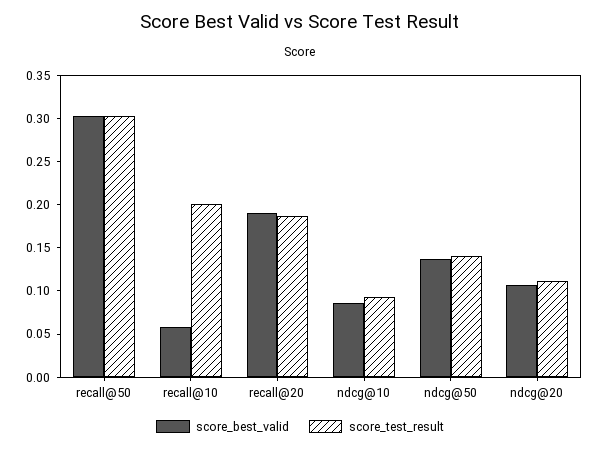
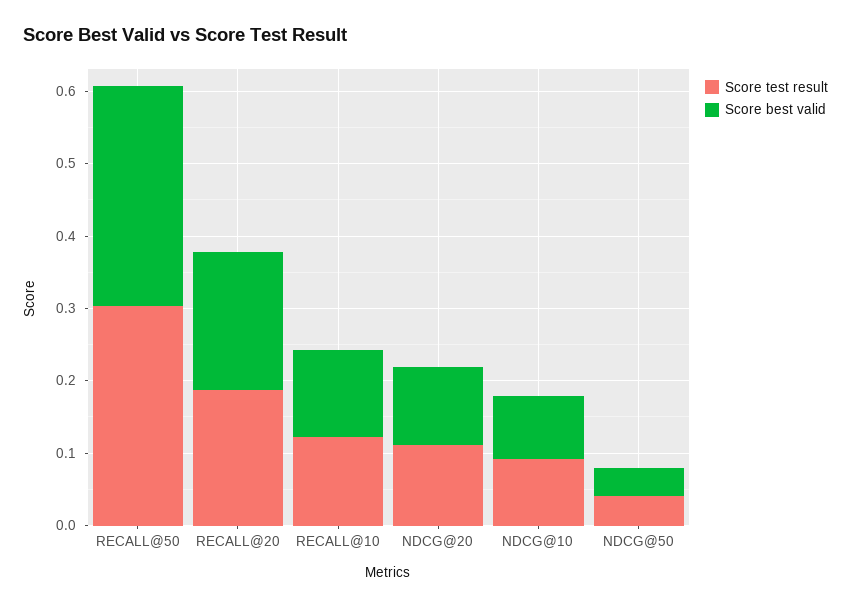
  {
    "score_best_valid": {
      "recall@50": 0.3,
-     "recall@10": 0.06,
+     "recall@10": 0.12,
      "recall@20": 0.19,
      "ndcg@10": 0.09,
-     "ndcg@50": 0.14,
+     "ndcg@50": 0.04,
      "ndcg@20": 0.11
    },
    "score_test_result": {
      "recall@50": 0.3,
-     "recall@10": 0.2,
+     "recall@10": 0.12,
      "recall@20": 0.19,
      "ndcg@10": 0.09,
-     "ndcg@50": 0.14,
+     "ndcg@50": 0.04,
      "ndcg@20": 0.11
    }
  }

